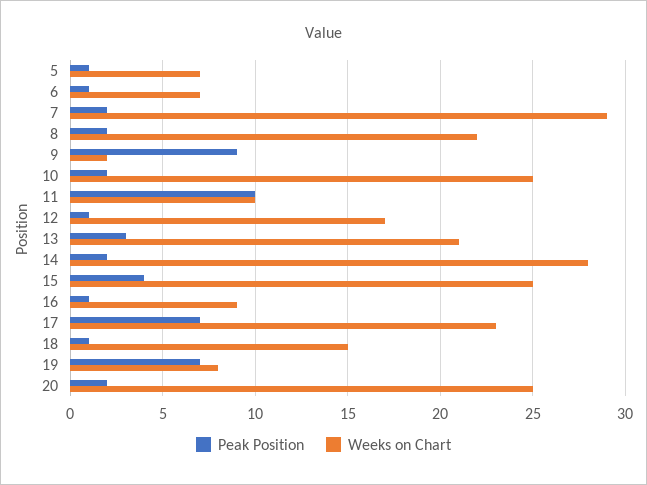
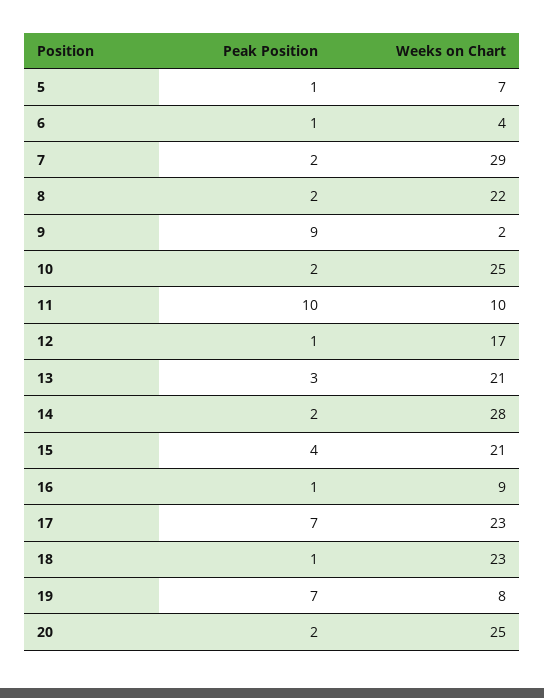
  {
    "Peak Position": {
      "5": 1,
      "6": 1,
      "7": 2,
      "8": 2,
      "9": 9,
      "10": 2,
      "11": 10,
      "12": 1,
      "13": 3,
      "14": 2,
      "15": 4,
      "16": 1,
      "17": 7,
      "18": 1,
      "19": 7,
      "20": 2
    },
    "Weeks on Chart": {
      "5": 7,
-     "6": 7,
+     "6": 4,
      "7": 29,
      "8": 22,
      "9": 2,
      "10": 25,
      "11": 10,
      "12": 17,
      "13": 21,
      "14": 28,
-     "15": 25,
+     "15": 21,
      "16": 9,
      "17": 23,
-     "18": 15,
+     "18": 23,
      "19": 8,
      "20": 25
    }
  }

